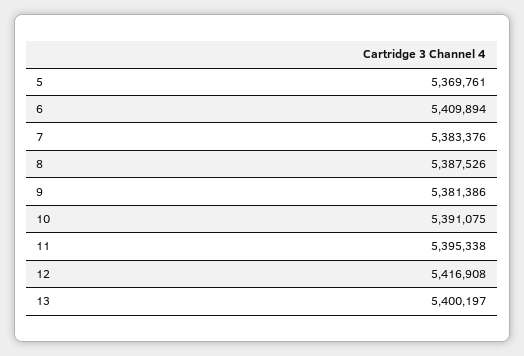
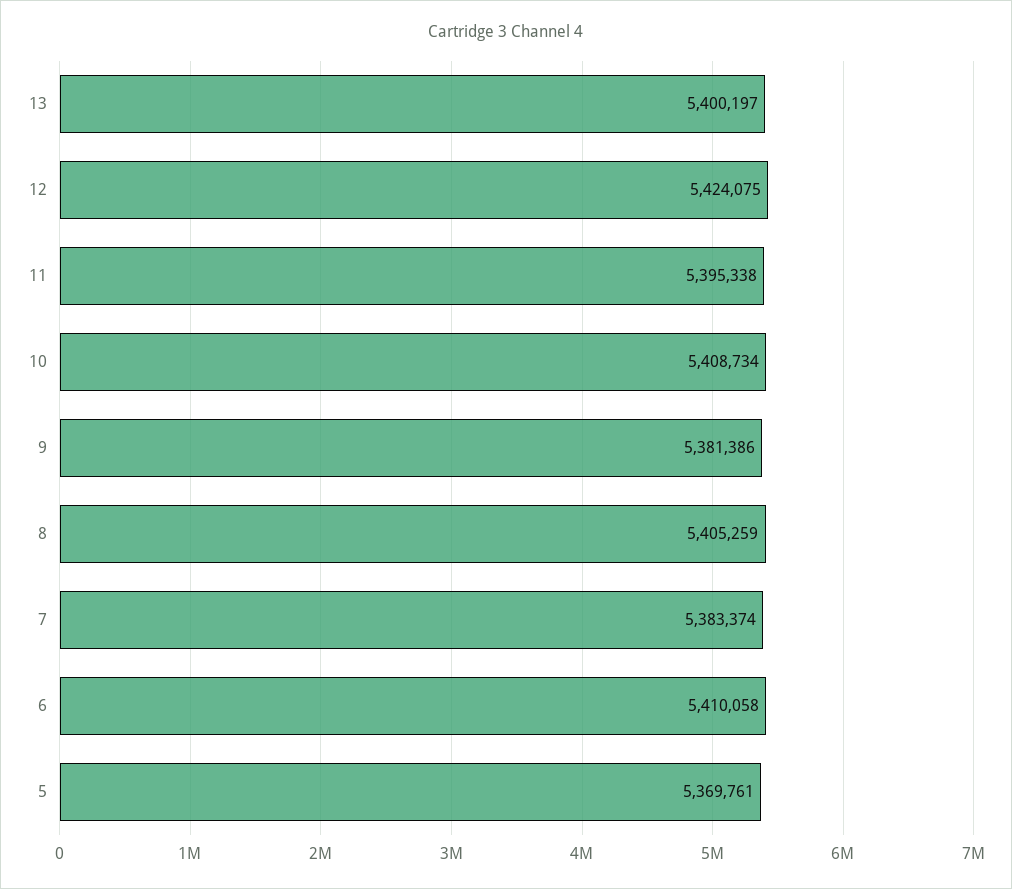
  {
    "5": 5369761,
-   "6": 5409894,
+   "6": 5410058,
-   "7": 5383376,
+   "7": 5383374,
-   "8": 5387526,
+   "8": 5405259,
    "9": 5381386,
-   "10": 5391075,
+   "10": 5408734,
    "11": 5395338,
-   "12": 5416908,
+   "12": 5424075,
    "13": 5400197
  }

